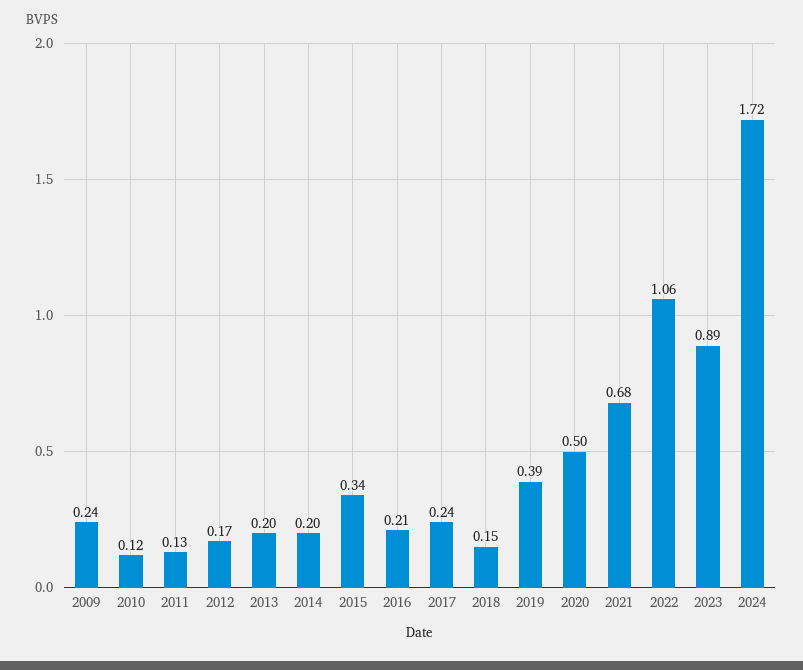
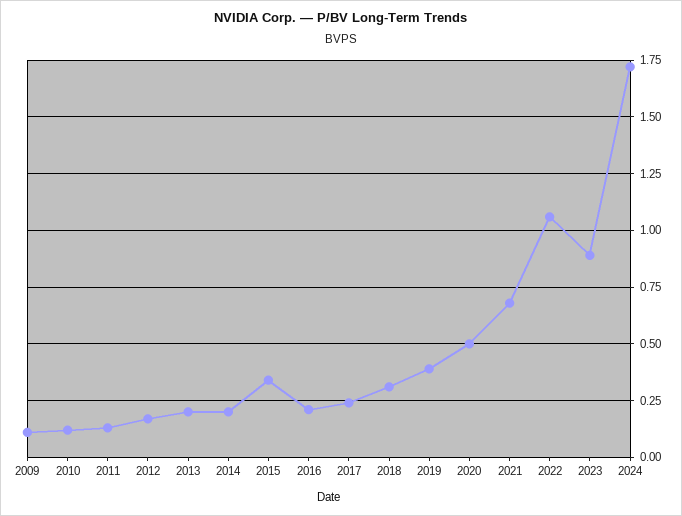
  {
-   "2009": 0.24,
+   "2009": 0.1,
    "2010": 0.12,
    "2011": 0.13,
    "2012": 0.17,
    "2013": 0.2,
    "2014": 0.2,
    "2015": 0.34,
    "2016": 0.21,
    "2017": 0.24,
-   "2018": 0.15,
+   "2018": 0.3,
    "2019": 0.39,
    "2020": 0.5,
    "2021": 0.68,
    "2022": 1.06,
    "2023": 0.89,
    "2024": 1.72
  }

